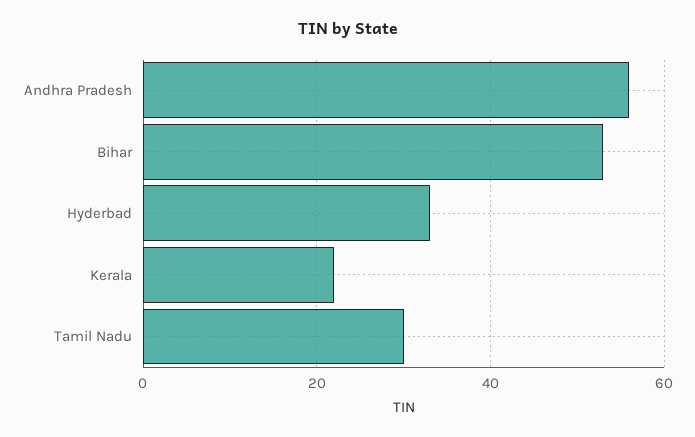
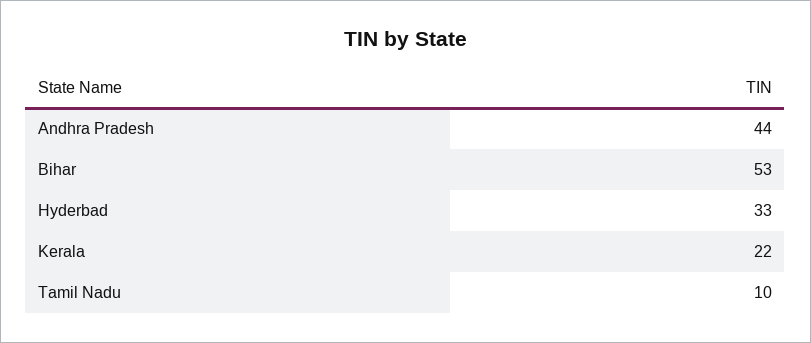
  {
-   "Andhra Pradesh": 55,
+   "Andhra Pradesh": 44,
    "Bihar": 53,
    "Hyderbad": 33,
    "Kerala": 22,
-   "Tamil Nadu": 30
+   "Tamil Nadu": 10
  }

